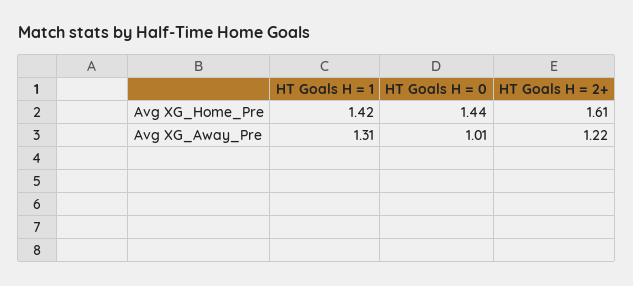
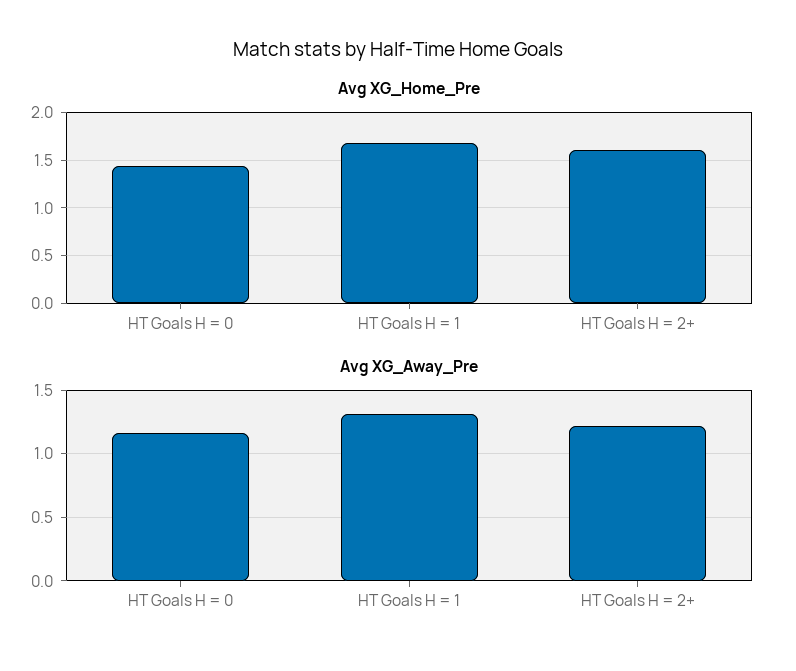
  {
    "Avg XG_Home_Pre": {
-     "HT Goals H = 1": 1.42,
+     "HT Goals H = 1": 1.7,
      "HT Goals H = 0": 1.44,
      "HT Goals H = 2+": 1.61
    },
    "Avg XG_Away_Pre": {
      "HT Goals H = 1": 1.31,
-     "HT Goals H = 0": 1.01,
+     "HT Goals H = 0": 1.15,
      "HT Goals H = 2+": 1.22
    }
  }

